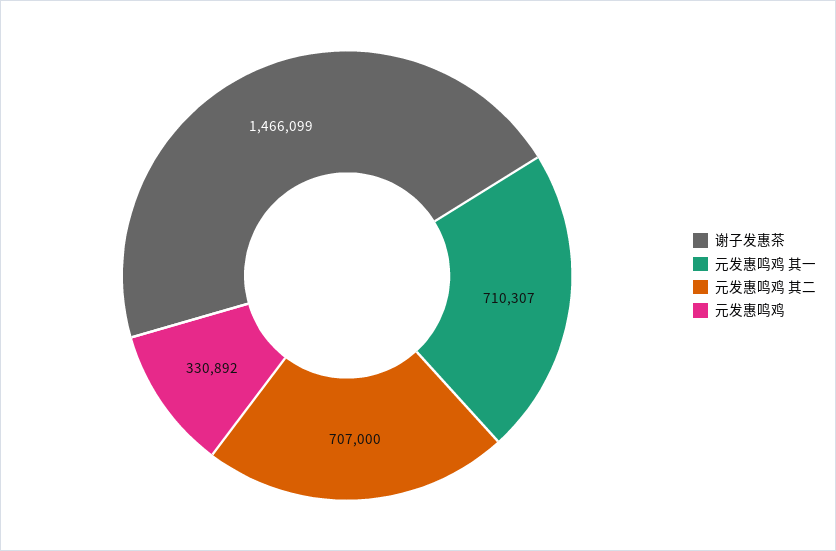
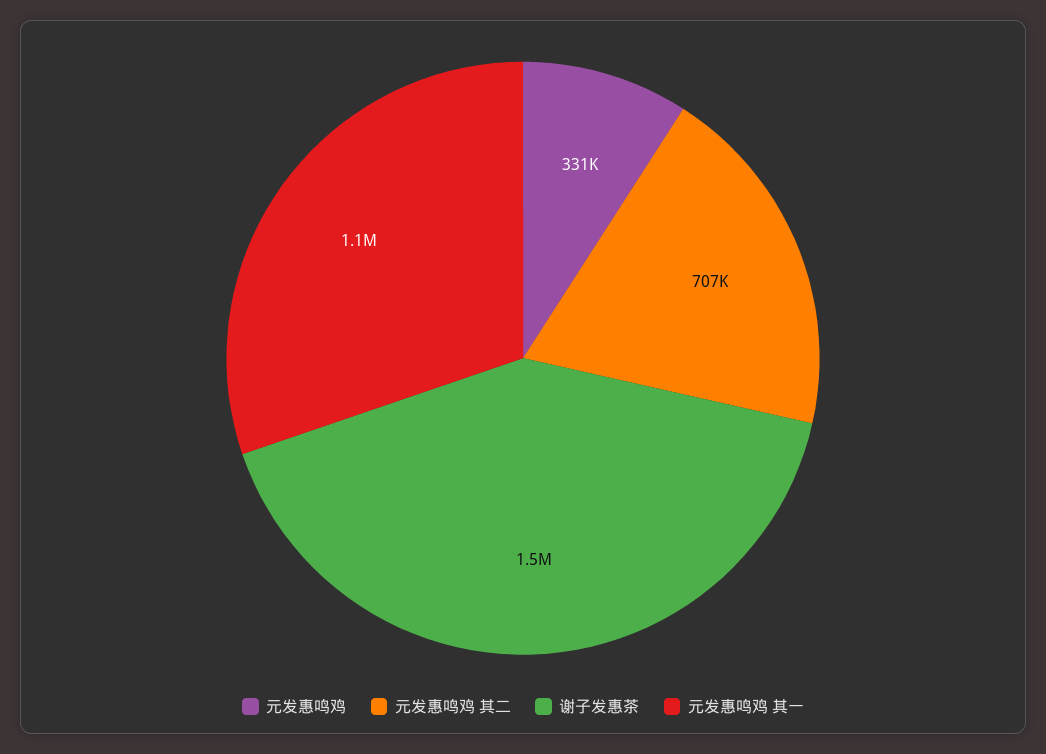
  {
    "谢子发惠茶": 1466099,
-   "元发惠鸣鸡 其一": 710307,
+   "元发惠鸣鸡 其一": 1100000,
    "元发惠鸣鸡 其二": 707000,
    "元发惠鸣鸡": 330892
  }

